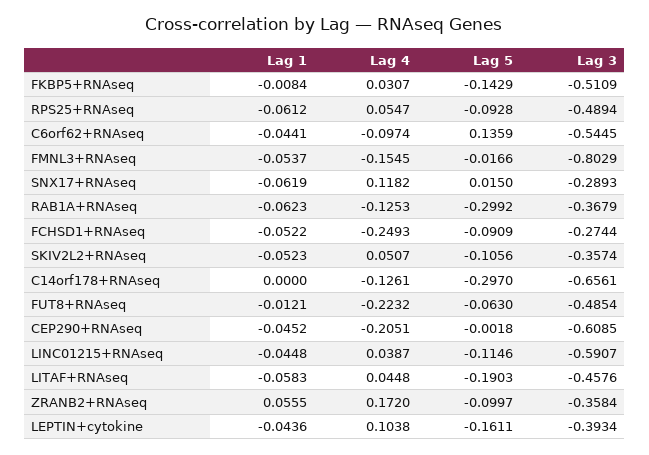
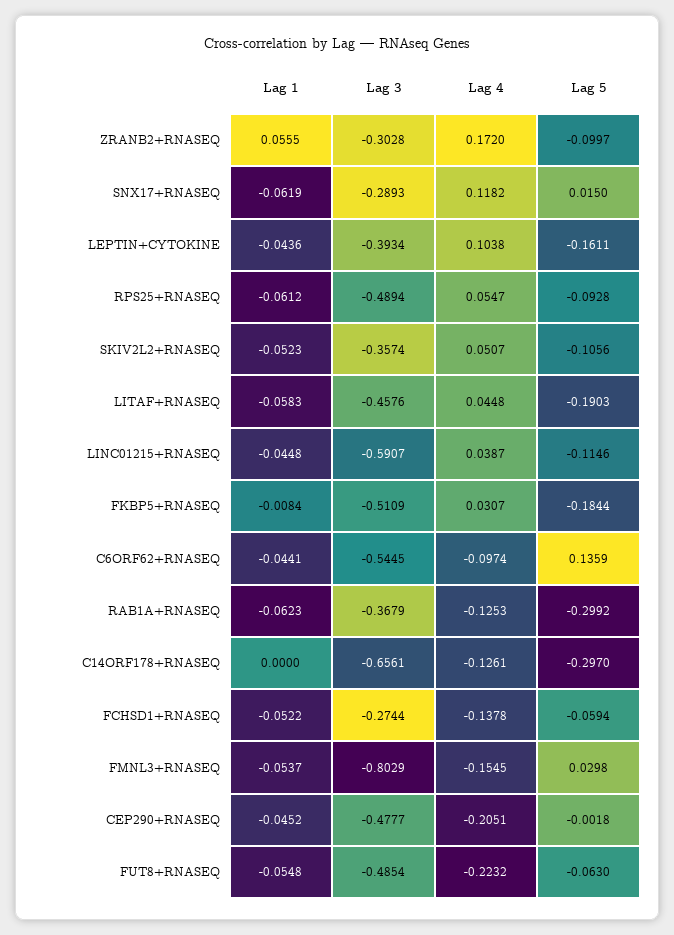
  {
    "Lag 1": {
      "FKBP5+RNAseq": -0.0084,
      "RPS25+RNAseq": -0.0612,
      "C6orf62+RNAseq": -0.0441,
      "FMNL3+RNAseq": -0.0537,
      "SNX17+RNAseq": -0.0619,
      "RAB1A+RNAseq": -0.0623,
      "FCHSD1+RNAseq": -0.0522,
      "SKIV2L2+RNAseq": -0.0523,
      "C14orf178+RNAseq": 0,
-     "FUT8+RNAseq": -0.0121,
+     "FUT8+RNAseq": -0.0548,
      "CEP290+RNAseq": -0.0452,
      "LINC01215+RNAseq": -0.0448,
      "LITAF+RNAseq": -0.0583,
      "ZRANB2+RNAseq": 0.0555,
      "LEPTIN+cytokine": -0.0436
    },
    "Lag 4": {
      "FKBP5+RNAseq": 0.0307,
      "RPS25+RNAseq": 0.0547,
      "C6orf62+RNAseq": -0.0974,
      "FMNL3+RNAseq": -0.1545,
      "SNX17+RNAseq": 0.1182,
      "RAB1A+RNAseq": -0.1253,
-     "FCHSD1+RNAseq": -0.2493,
+     "FCHSD1+RNAseq": -0.1378,
      "SKIV2L2+RNAseq": 0.0507,
      "C14orf178+RNAseq": -0.1261,
      "FUT8+RNAseq": -0.2232,
      "CEP290+RNAseq": -0.2051,
      "LINC01215+RNAseq": 0.0387,
      "LITAF+RNAseq": 0.0448,
      "ZRANB2+RNAseq": 0.172,
      "LEPTIN+cytokine": 0.1038
    },
    "Lag 5": {
-     "FKBP5+RNAseq": -0.1429,
+     "FKBP5+RNAseq": -0.1844,
      "RPS25+RNAseq": -0.0928,
      "C6orf62+RNAseq": 0.1359,
-     "FMNL3+RNAseq": -0.0166,
+     "FMNL3+RNAseq": 0.0298,
      "SNX17+RNAseq": 0.015,
      "RAB1A+RNAseq": -0.2992,
-     "FCHSD1+RNAseq": -0.0909,
+     "FCHSD1+RNAseq": -0.0594,
      "SKIV2L2+RNAseq": -0.1056,
      "C14orf178+RNAseq": -0.297,
      "FUT8+RNAseq": -0.063,
      "CEP290+RNAseq": -0.0018,
      "LINC01215+RNAseq": -0.1146,
      "LITAF+RNAseq": -0.1903,
      "ZRANB2+RNAseq": -0.0997,
      "LEPTIN+cytokine": -0.1611
    },
    "Lag 3": {
      "FKBP5+RNAseq": -0.5109,
      "RPS25+RNAseq": -0.4894,
      "C6orf62+RNAseq": -0.5445,
      "FMNL3+RNAseq": -0.8029,
      "SNX17+RNAseq": -0.2893,
      "RAB1A+RNAseq": -0.3679,
      "FCHSD1+RNAseq": -0.2744,
      "SKIV2L2+RNAseq": -0.3574,
      "C14orf178+RNAseq": -0.6561,
      "FUT8+RNAseq": -0.4854,
-     "CEP290+RNAseq": -0.6085,
+     "CEP290+RNAseq": -0.4777,
      "LINC01215+RNAseq": -0.5907,
      "LITAF+RNAseq": -0.4576,
-     "ZRANB2+RNAseq": -0.3584,
+     "ZRANB2+RNAseq": -0.3028,
      "LEPTIN+cytokine": -0.3934
    }
  }

